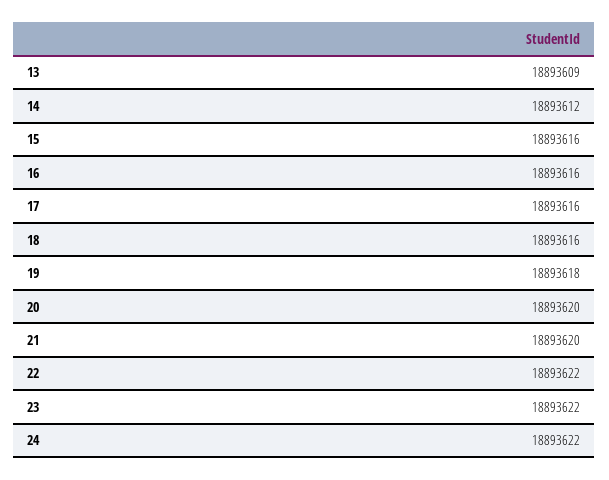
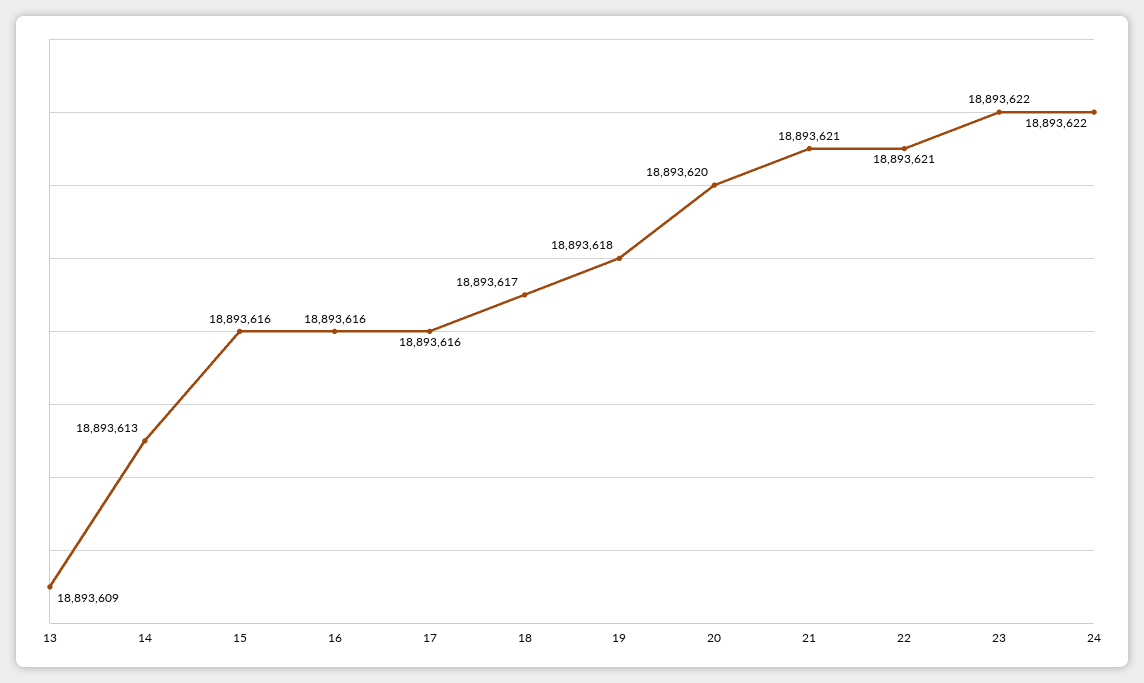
  {
    "13": 18893609,
-   "14": 18893612,
+   "14": 18893613,
    "15": 18893616,
    "16": 18893616,
    "17": 18893616,
-   "18": 18893616,
+   "18": 18893617,
    "19": 18893618,
    "20": 18893620,
-   "21": 18893620,
+   "21": 18893621,
-   "22": 18893622,
+   "22": 18893621,
    "23": 18893622,
    "24": 18893622
  }

